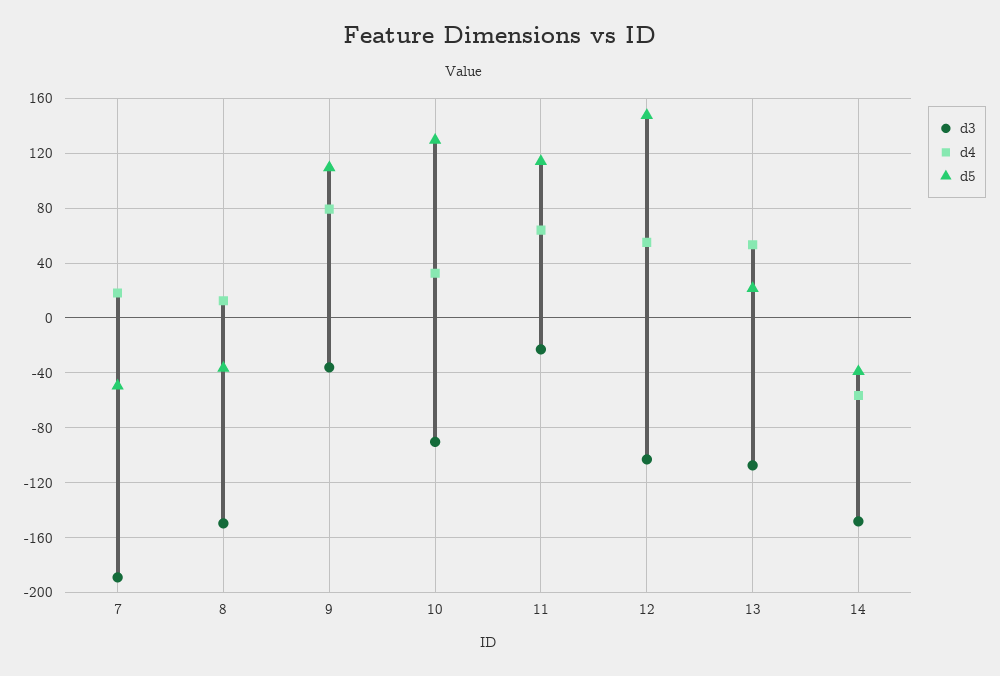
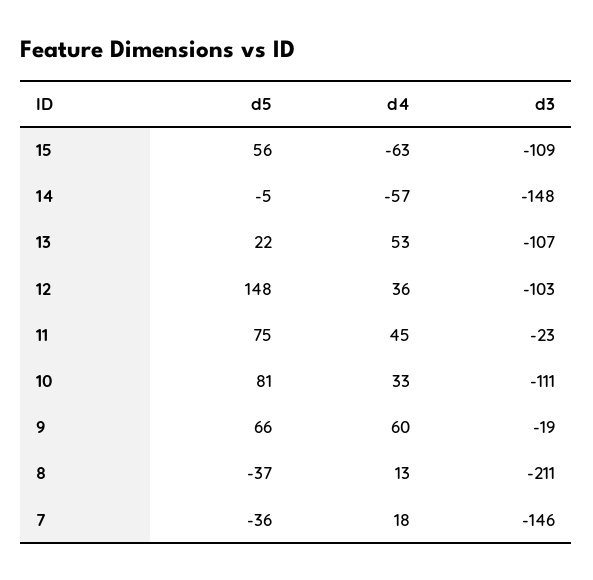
  {
    "d3": {
-     "7": -190,
+     "7": -146,
-     "8": -150,
+     "8": -211,
-     "9": -35,
+     "9": -19,
-     "10": -90,
+     "10": -111,
      "11": -23,
      "12": -103,
      "13": -107,
-     "14": -148
+     "14": -148,
+     "15": -109
    },
    "d4": {
      "7": 18,
      "8": 13,
-     "9": 80,
+     "9": 60,
      "10": 33,
-     "11": 65,
+     "11": 45,
-     "12": 55,
+     "12": 36,
      "13": 53,
-     "14": -57
+     "14": -57,
+     "15": -63
    },
    "d5": {
-     "7": -50,
+     "7": -36,
      "8": -37,
-     "9": 110,
+     "9": 66,
-     "10": 130,
+     "10": 81,
-     "11": 115,
+     "11": 75,
      "12": 148,
      "13": 22,
-     "14": -40
+     "14": -5,
+     "15": 56
    }
  }

